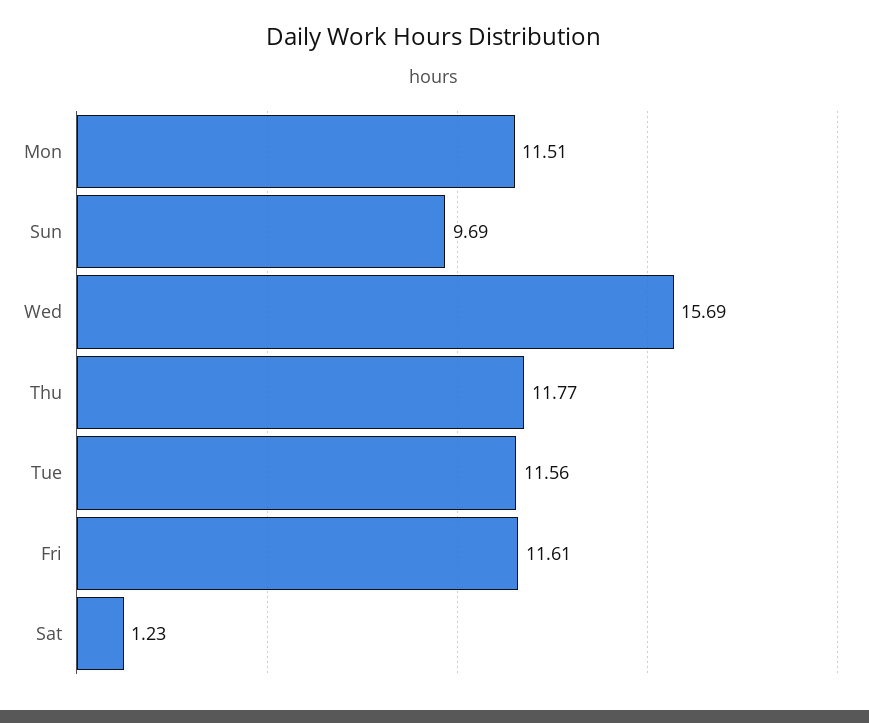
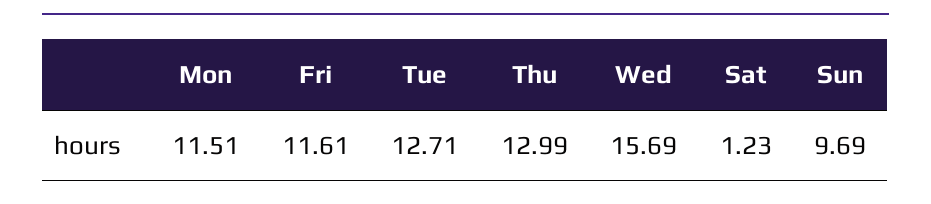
  {
    "Mon": 11.51,
    "Sun": 9.69,
    "Wed": 15.69,
-   "Thu": 11.77,
+   "Thu": 12.99,
-   "Tue": 11.56,
+   "Tue": 12.71,
    "Fri": 11.61,
    "Sat": 1.23
  }

